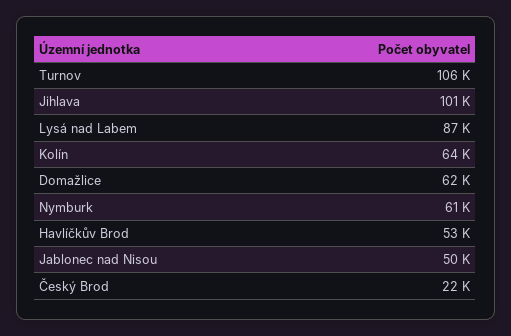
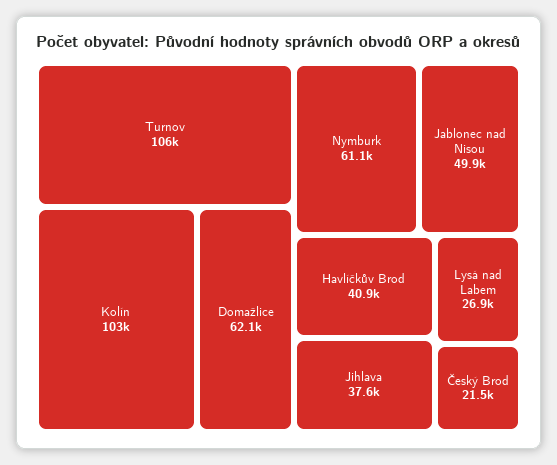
  {
    "Turnov": 106000,
-   "Jihlava": 101000,
+   "Jihlava": 37600,
-   "Lysá nad Labem": 87000,
+   "Lysá nad Labem": 26900,
-   "Kolín": 64000,
+   "Kolín": 103000,
    "Domažlice": 62100,
    "Nymburk": 61100,
-   "Havlíčkův Brod": 53000,
+   "Havlíčkův Brod": 40900,
    "Jablonec nad Nisou": 49900,
    "Český Brod": 21500
  }

